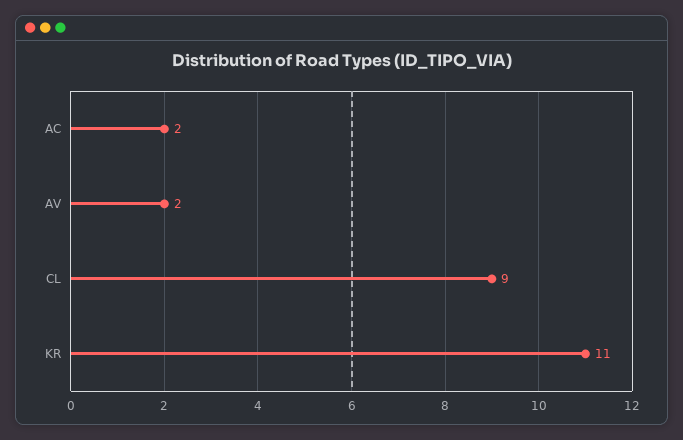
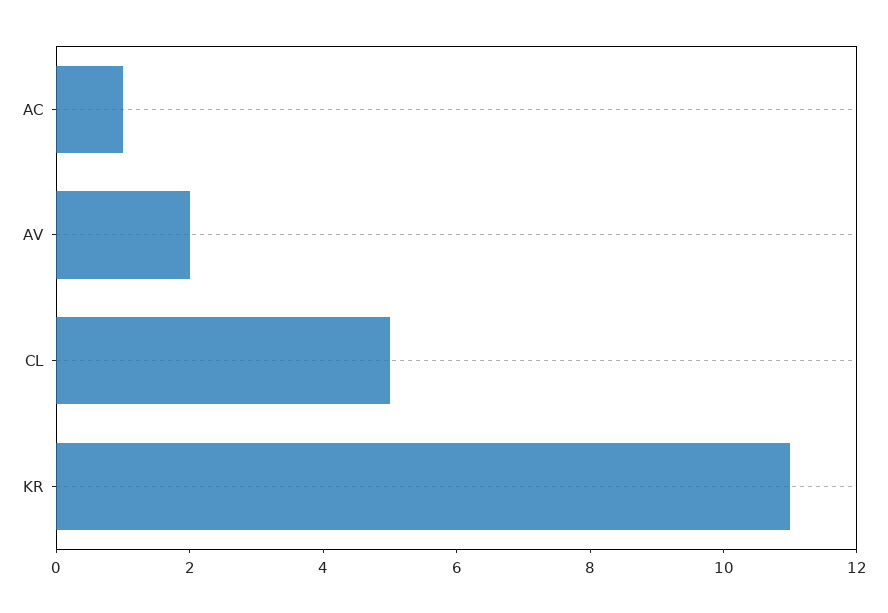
  {
-   "AC": 2,
+   "AC": 1,
    "AV": 2,
-   "CL": 9,
+   "CL": 5,
    "KR": 11
  }

